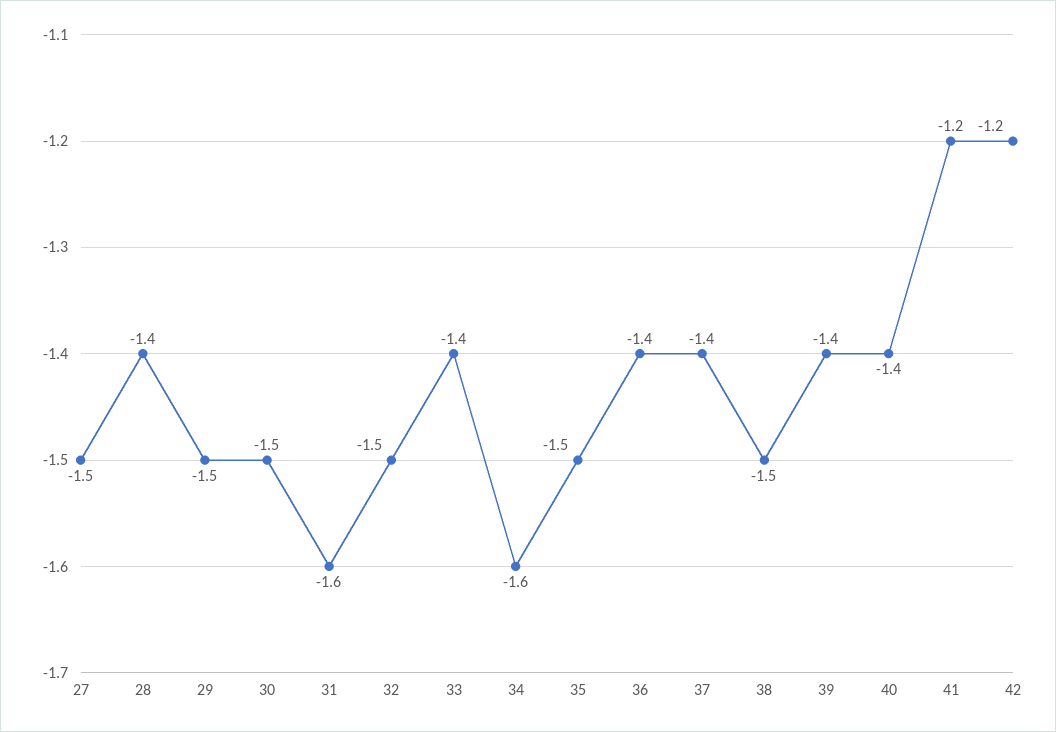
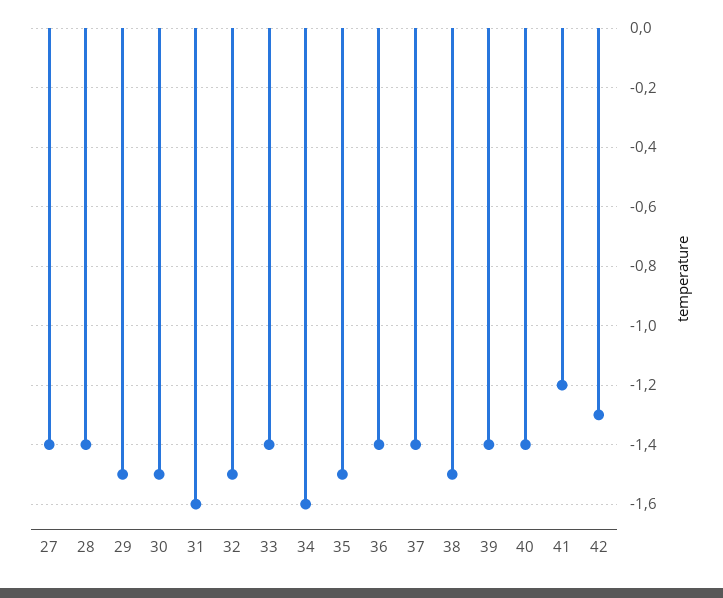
  {
-   "27": -1.5,
+   "27": -1.4,
    "28": -1.4,
    "29": -1.5,
    "30": -1.5,
    "31": -1.6,
    "32": -1.5,
    "33": -1.4,
    "34": -1.6,
    "35": -1.5,
    "36": -1.4,
    "37": -1.4,
    "38": -1.5,
    "39": -1.4,
    "40": -1.4,
    "41": -1.2,
-   "42": -1.2
+   "42": -1.3
  }

